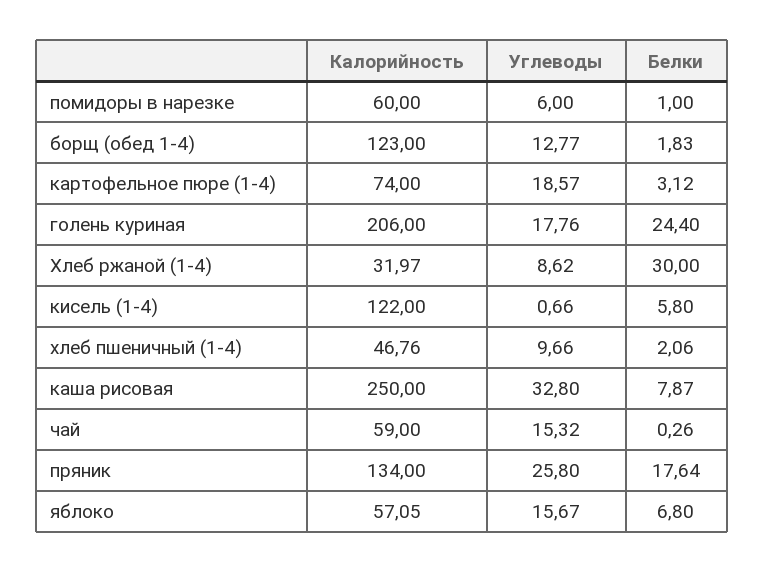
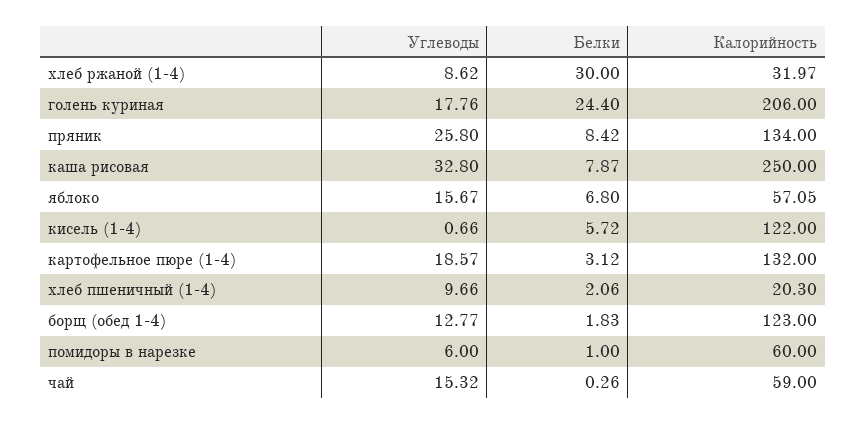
  {
    "Калорийность": {
      "помидоры в нарезке": 60,
      "борщ (обед 1-4)": 123,
-     "картофельное пюре (1-4)": 74,
+     "картофельное пюре (1-4)": 132,
      "голень куриная": 206,
      "Хлеб ржаной (1-4)": 31.97,
      "кисель (1-4)": 122,
-     "хлеб пшеничный (1-4)": 46.76,
+     "хлеб пшеничный (1-4)": 20.3,
      "каша рисовая": 250,
      "чай": 59,
      "пряник": 134,
      "яблоко": 57.05
    },
    "Углеводы": {
      "помидоры в нарезке": 6,
      "борщ (обед 1-4)": 12.77,
      "картофельное пюре (1-4)": 18.57,
      "голень куриная": 17.76,
      "Хлеб ржаной (1-4)": 8.62,
      "кисель (1-4)": 0.66,
      "хлеб пшеничный (1-4)": 9.66,
      "каша рисовая": 32.8,
      "чай": 15.32,
      "пряник": 25.8,
      "яблоко": 15.67
    },
    "Белки": {
      "помидоры в нарезке": 1,
      "борщ (обед 1-4)": 1.83,
      "картофельное пюре (1-4)": 3.12,
      "голень куриная": 24.4,
      "Хлеб ржаной (1-4)": 30,
-     "кисель (1-4)": 5.8,
+     "кисель (1-4)": 5.72,
      "хлеб пшеничный (1-4)": 2.06,
      "каша рисовая": 7.87,
      "чай": 0.26,
-     "пряник": 17.64,
+     "пряник": 8.42,
      "яблоко": 6.8
    }
  }

